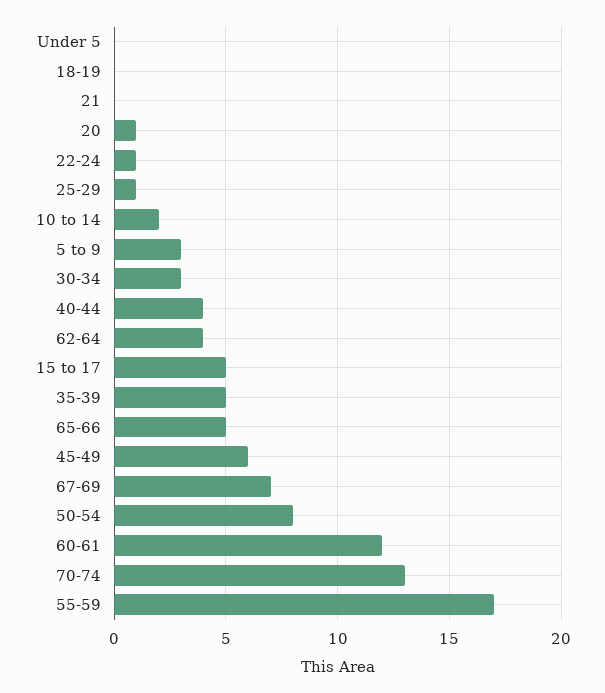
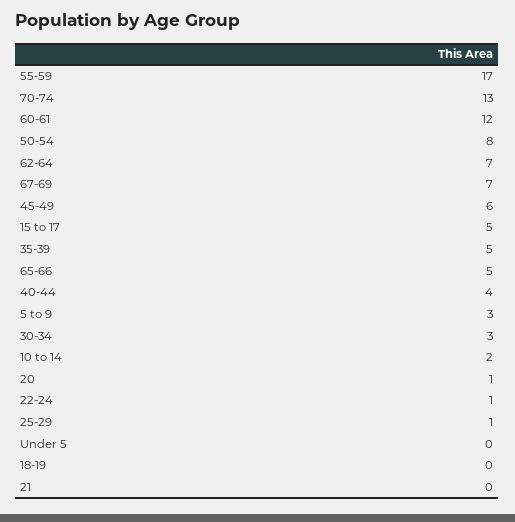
  {
    "Under 5": 0,
    "18-19": 0,
    "21": 0,
    "20": 1,
    "22-24": 1,
    "25-29": 1,
    "10 to 14": 2,
    "5 to 9": 3,
    "30-34": 3,
    "40-44": 4,
-   "62-64": 4,
+   "62-64": 7,
    "15 to 17": 5,
    "35-39": 5,
    "65-66": 5,
    "45-49": 6,
    "67-69": 7,
    "50-54": 8,
    "60-61": 12,
    "70-74": 13,
    "55-59": 17
  }

